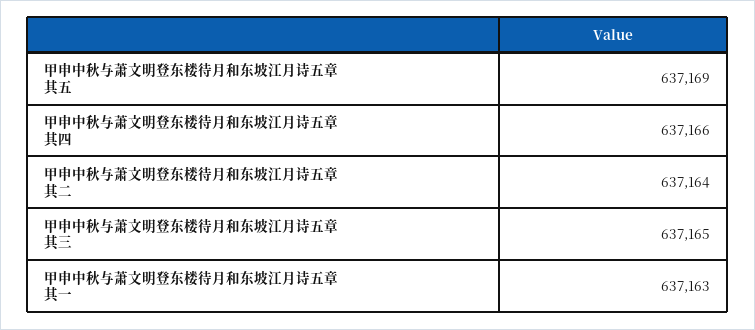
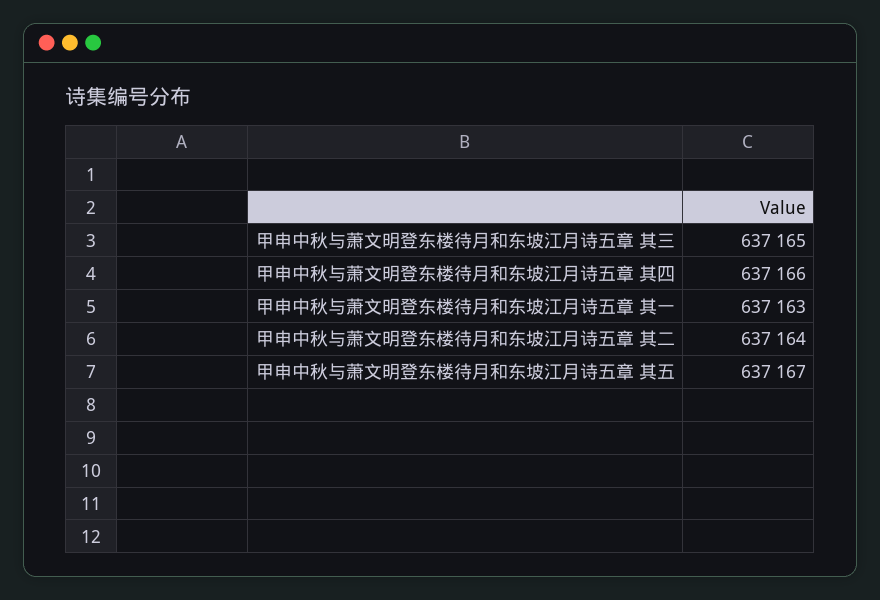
  {
-   "甲申中秋与萧文明登东楼待月和东坡江月诗五章 其五": 637169,
+   "甲申中秋与萧文明登东楼待月和东坡江月诗五章 其五": 637167,
    "甲申中秋与萧文明登东楼待月和东坡江月诗五章 其四": 637166,
    "甲申中秋与萧文明登东楼待月和东坡江月诗五章 其二": 637164,
    "甲申中秋与萧文明登东楼待月和东坡江月诗五章 其三": 637165,
    "甲申中秋与萧文明登东楼待月和东坡江月诗五章 其一": 637163
  }

